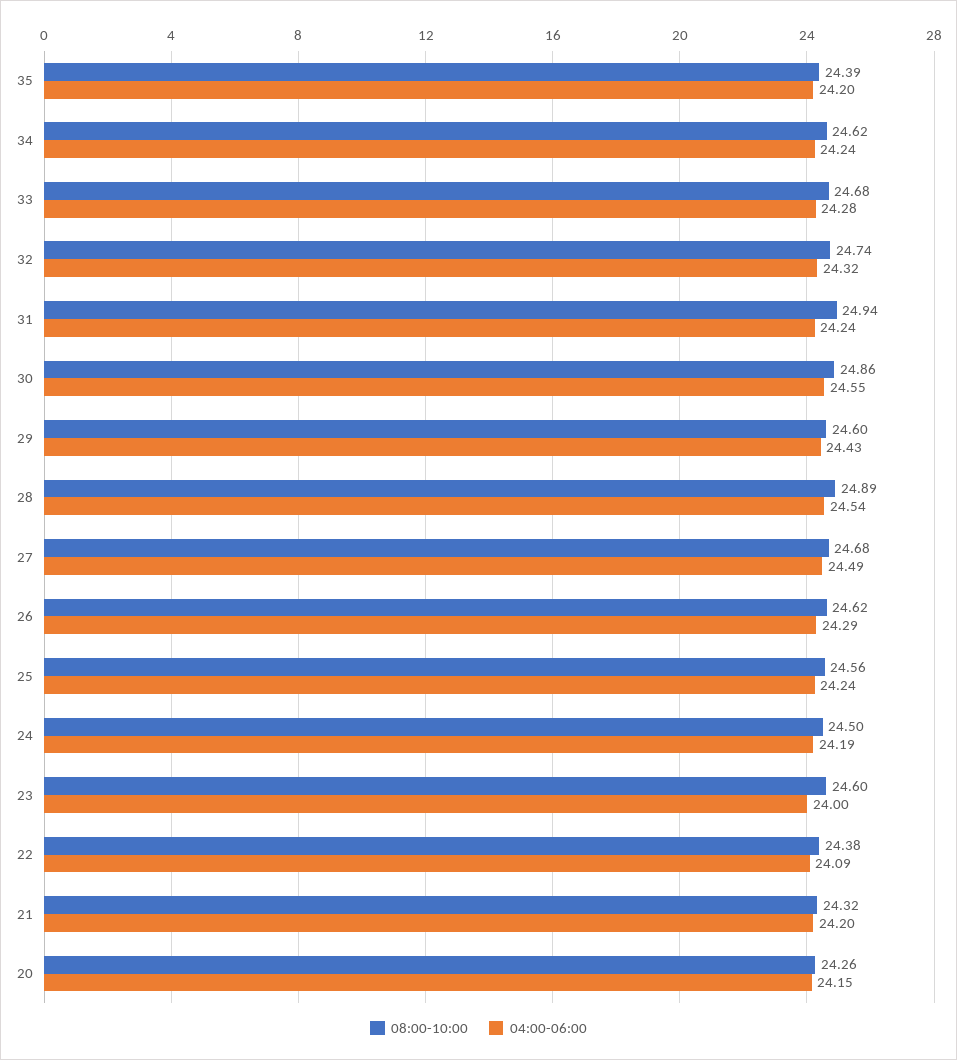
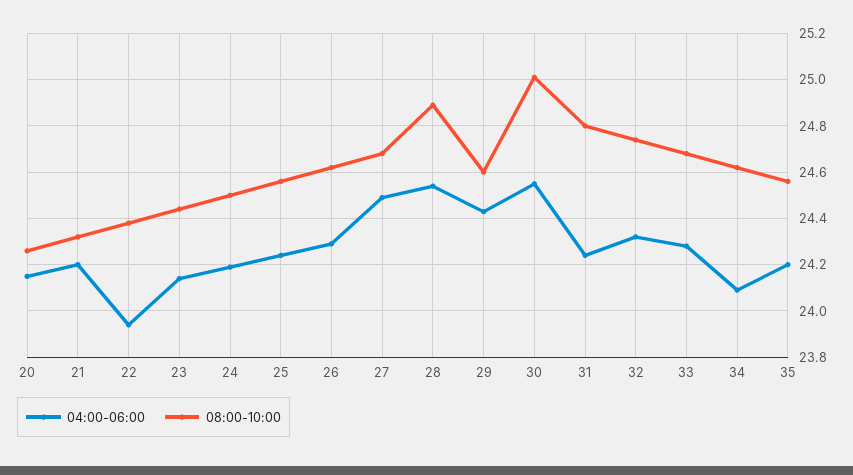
  {
    "08:00-10:00": {
-     "35": 24.39,
+     "35": 24.55,
      "34": 24.62,
      "33": 24.68,
      "32": 24.74,
-     "31": 24.94,
+     "31": 24.8,
-     "30": 24.86,
+     "30": 25,
      "29": 24.6,
      "28": 24.89,
      "27": 24.68,
      "26": 24.62,
      "25": 24.56,
      "24": 24.5,
-     "23": 24.6,
+     "23": 24.45,
      "22": 24.38,
      "21": 24.32,
      "20": 24.26
    },
    "04:00-06:00": {
      "35": 24.2,
-     "34": 24.24,
+     "34": 24.1,
      "33": 24.28,
      "32": 24.32,
      "31": 24.24,
      "30": 24.55,
      "29": 24.43,
      "28": 24.54,
      "27": 24.49,
      "26": 24.29,
      "25": 24.24,
      "24": 24.19,
-     "23": 24,
+     "23": 24.15,
-     "22": 24.09,
+     "22": 23.95,
      "21": 24.2,
      "20": 24.15
    }
  }

